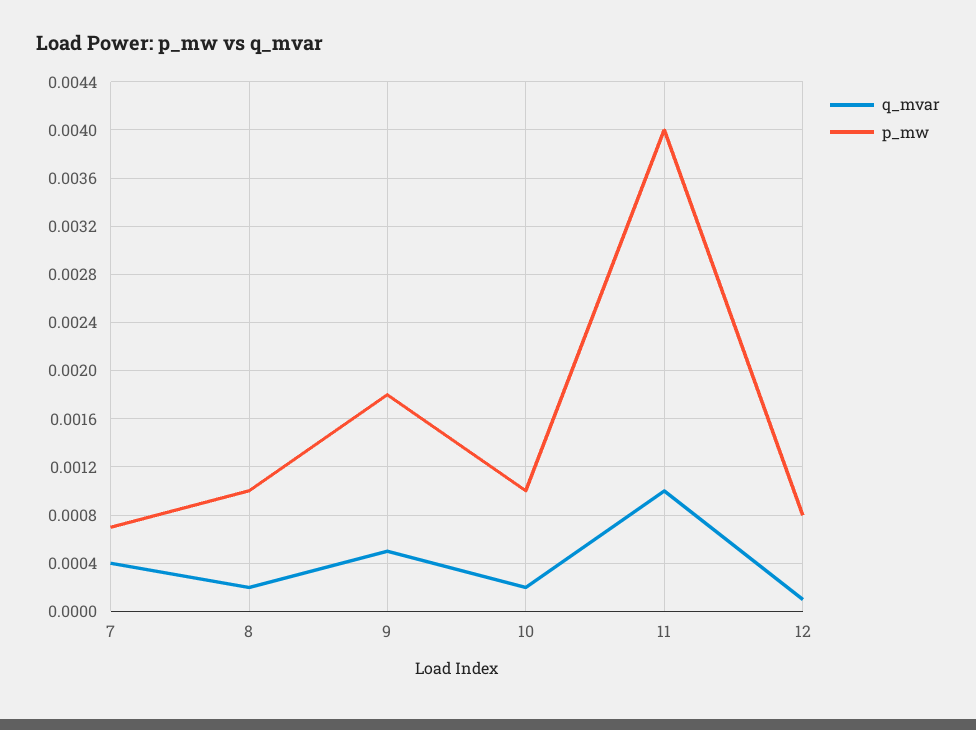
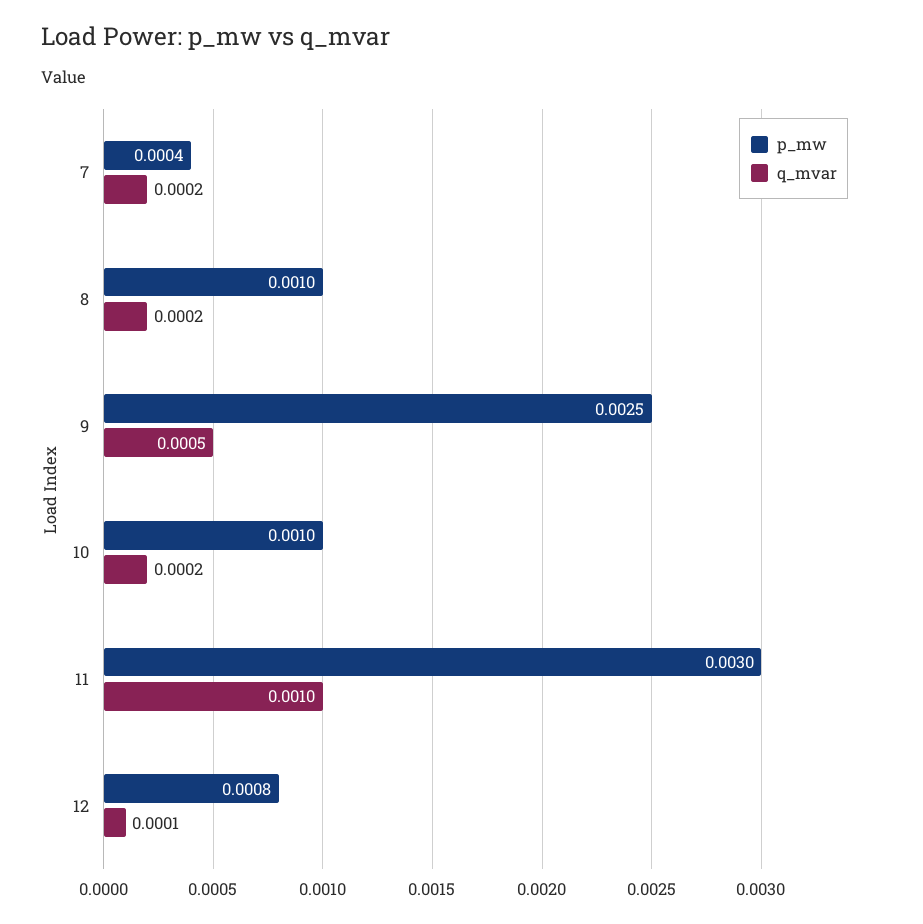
  {
    "q_mvar": {
-     "7": 0.0004,
+     "7": 0.0002,
      "8": 0.0002,
      "9": 0.0005,
      "10": 0.0002,
      "11": 0.001,
      "12": 0.0001
    },
    "p_mw": {
-     "7": 0.0007,
+     "7": 0.0004,
      "8": 0.001,
-     "9": 0.0018,
+     "9": 0.0025,
      "10": 0.001,
-     "11": 0.004,
+     "11": 0.003,
      "12": 0.0008
    }
  }

